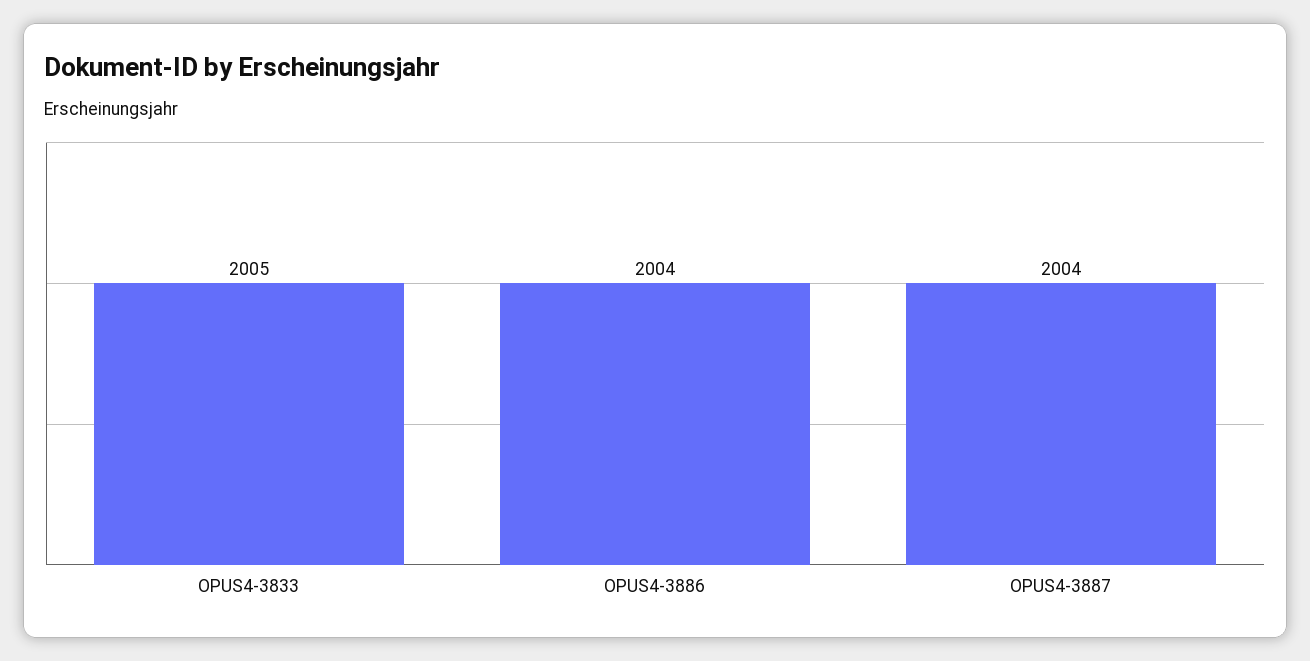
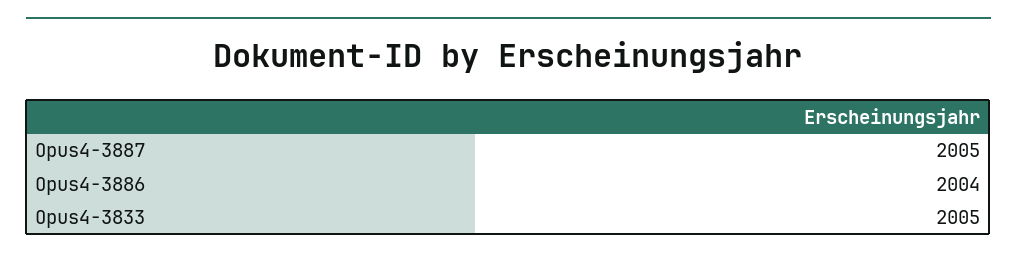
  {
    "OPUS4-3833": 2005,
    "OPUS4-3886": 2004,
-   "OPUS4-3887": 2004
+   "OPUS4-3887": 2005
  }

